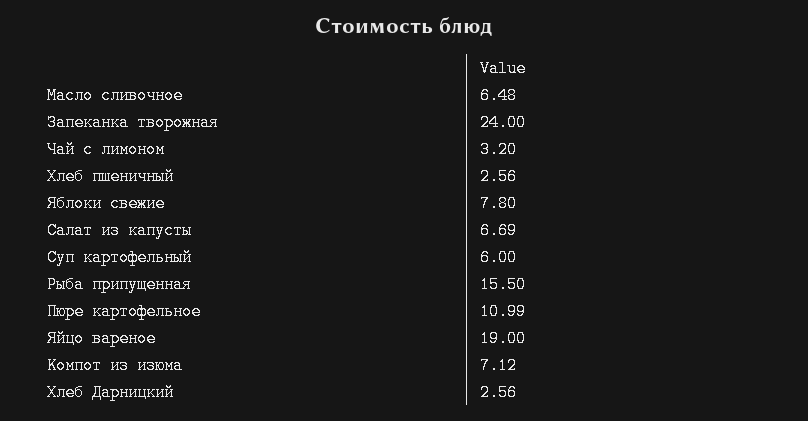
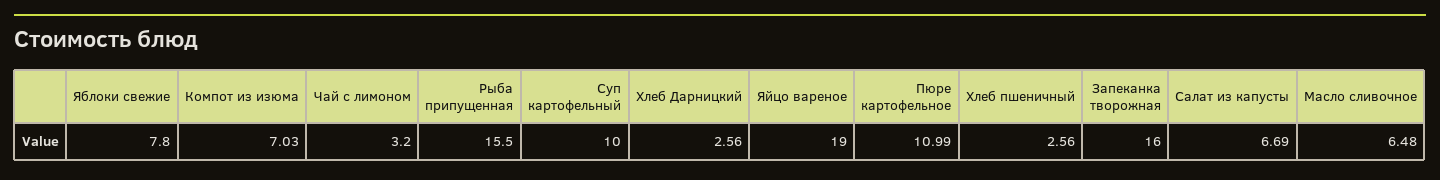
  {
    "Масло сливочное": 6.48,
-   "Запеканка творожная": 24,
+   "Запеканка творожная": 16,
    "Чай с лимоном": 3.2,
    "Хлеб пшеничный": 2.56,
    "Яблоки свежие": 7.8,
    "Салат из капусты": 6.69,
-   "Суп картофельный": 6,
+   "Суп картофельный": 10,
    "Рыба припущенная": 15.5,
    "Пюре картофельное": 10.99,
    "Яйцо вареное": 19,
-   "Компот из изюма": 7.12,
+   "Компот из изюма": 7.03,
    "Хлеб Дарницкий": 2.56
  }

